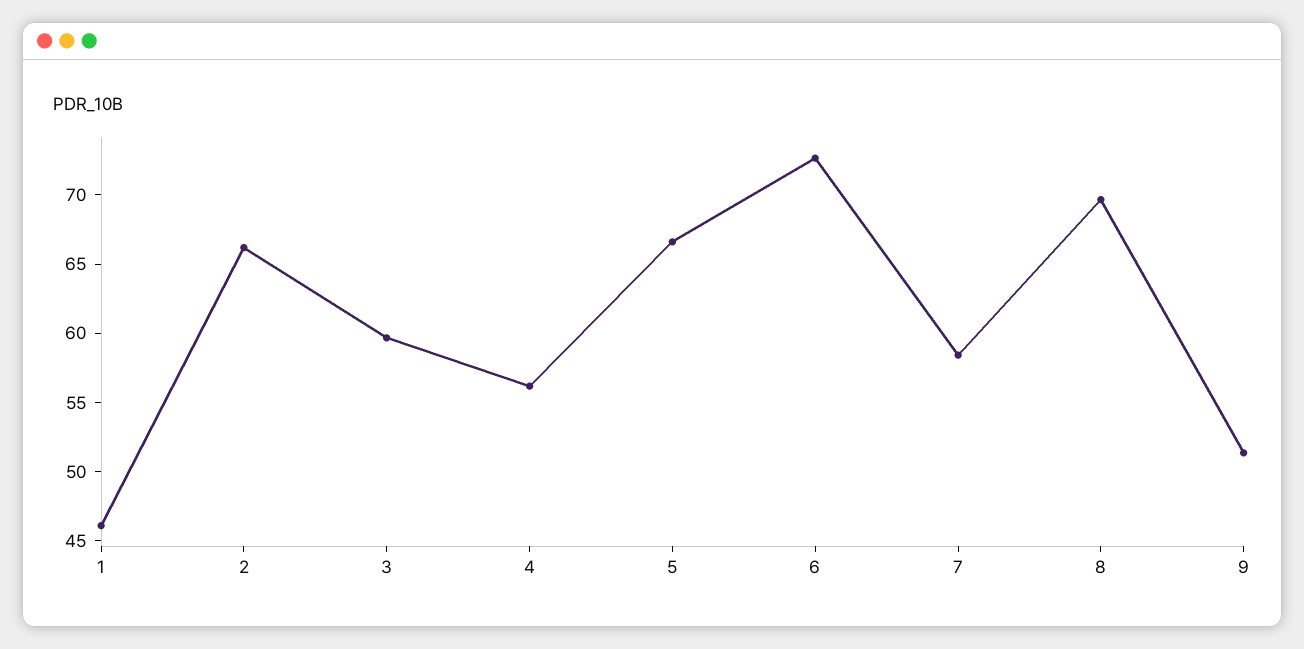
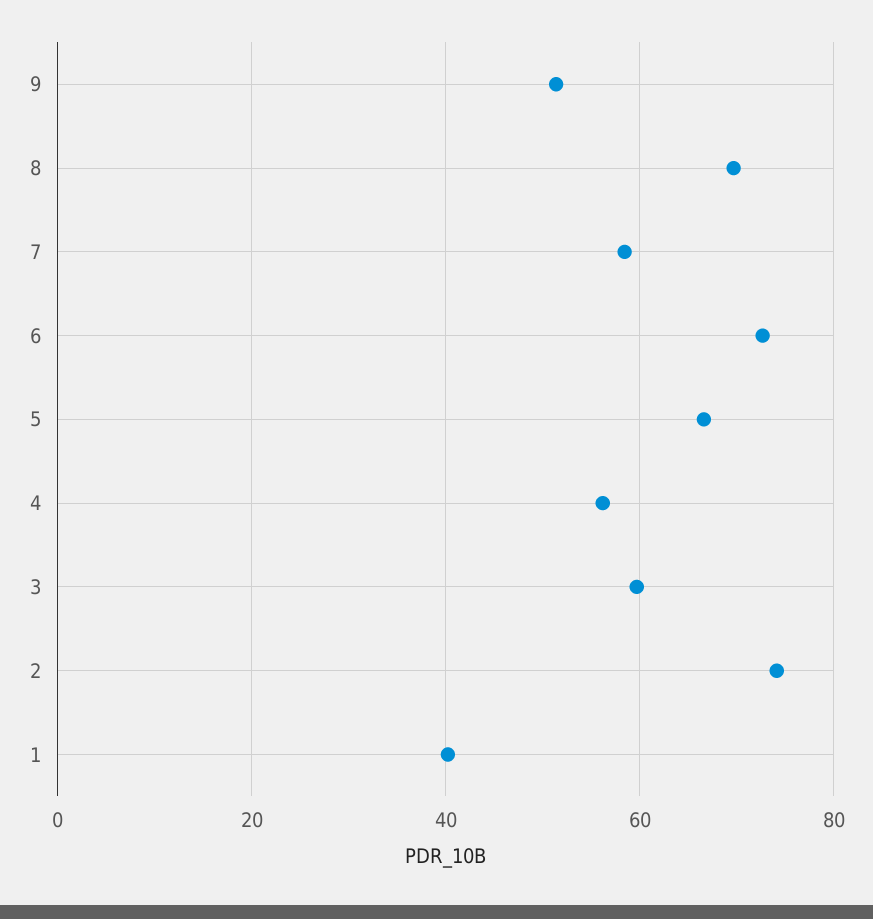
  {
-   "1": 46,
+   "1": 40,
-   "2": 66,
+   "2": 74,
    "3": 60,
    "4": 56,
    "5": 67,
    "6": 73,
    "7": 58,
    "8": 70,
    "9": 51
  }

